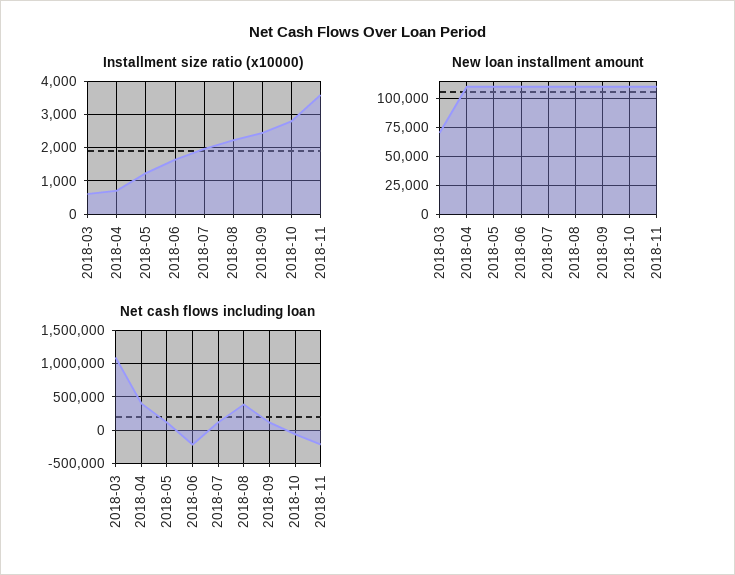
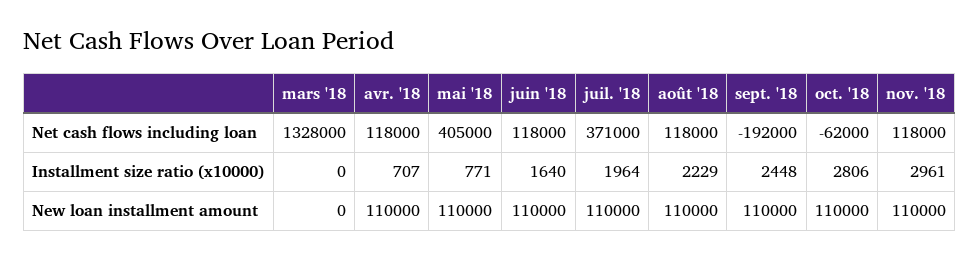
  {
    "Installment size ratio (x10000)": {
-     "2018-03": 600,
+     "2018-03": 0,
      "2018-04": 707,
-     "2018-05": 1200,
+     "2018-05": 771,
      "2018-06": 1640,
      "2018-07": 1964,
      "2018-08": 2229,
      "2018-09": 2448,
      "2018-10": 2806,
-     "2018-11": 3600
+     "2018-11": 2961
    },
    "New loan installment amount": {
-     "2018-03": 75000,
+     "2018-03": 0,
      "2018-04": 110000,
      "2018-05": 110000,
      "2018-06": 110000,
      "2018-07": 110000,
      "2018-08": 110000,
      "2018-09": 110000,
      "2018-10": 110000,
      "2018-11": 110000
    },
    "Net cash flows including loan": {
-     "2018-03": 1100000,
+     "2018-03": 1328000,
-     "2018-04": 400000,
+     "2018-04": 118000,
-     "2018-05": 100000,
+     "2018-05": 405000,
-     "2018-06": -200000,
+     "2018-06": 118000,
-     "2018-07": 100000,
+     "2018-07": 371000,
-     "2018-08": 400000,
+     "2018-08": 118000,
-     "2018-09": 100000,
+     "2018-09": -192000,
      "2018-10": -62000,
-     "2018-11": -200000
+     "2018-11": 118000
    }
  }

